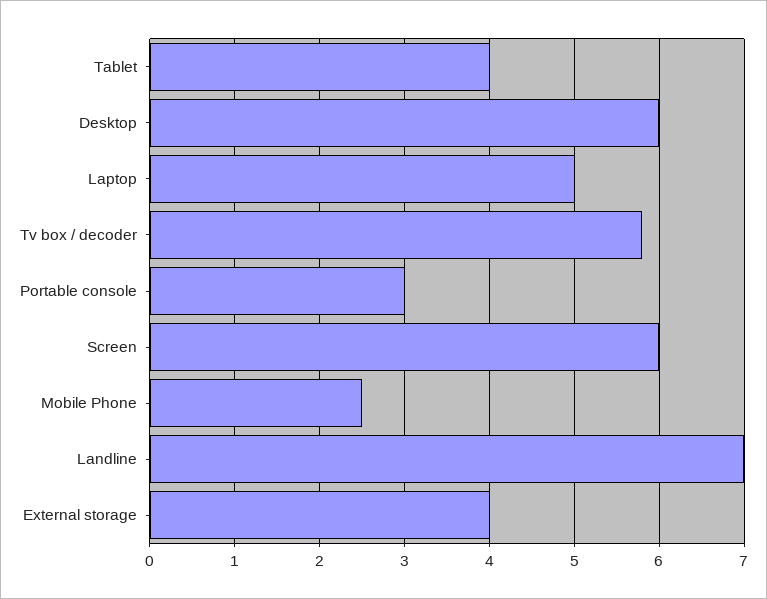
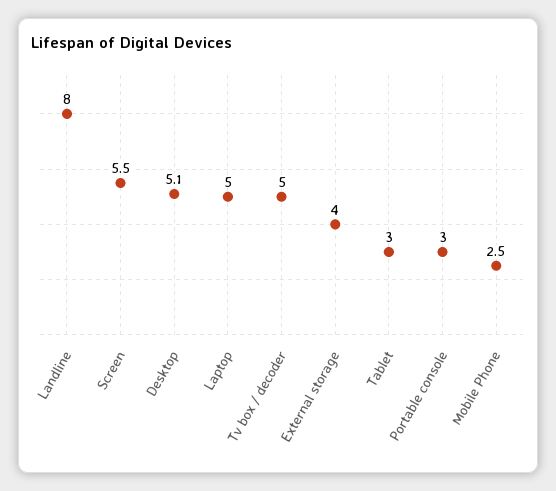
  {
-   "Tablet": 4,
+   "Tablet": 3,
-   "Desktop": 6,
+   "Desktop": 5.1,
    "Laptop": 5,
-   "Tv box / decoder": 5.8,
+   "Tv box / decoder": 5,
    "Portable console": 3,
-   "Screen": 6,
+   "Screen": 5.5,
    "Mobile Phone": 2.5,
-   "Landline": 7,
+   "Landline": 8,
    "External storage": 4
  }

